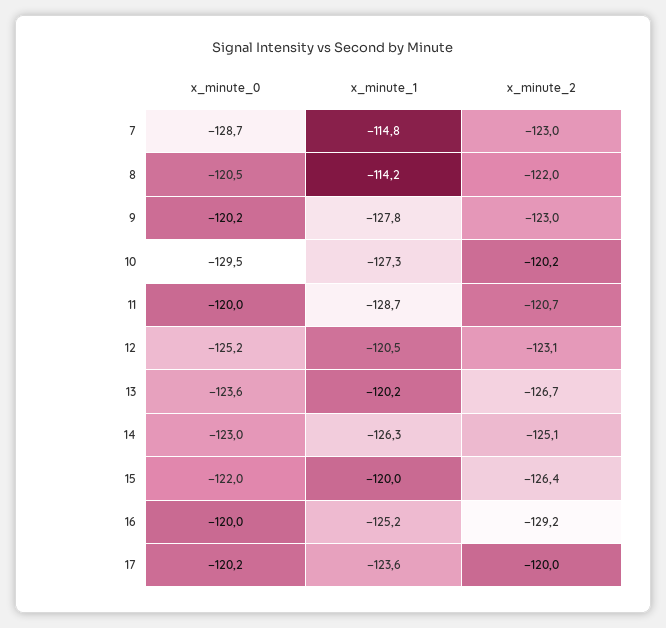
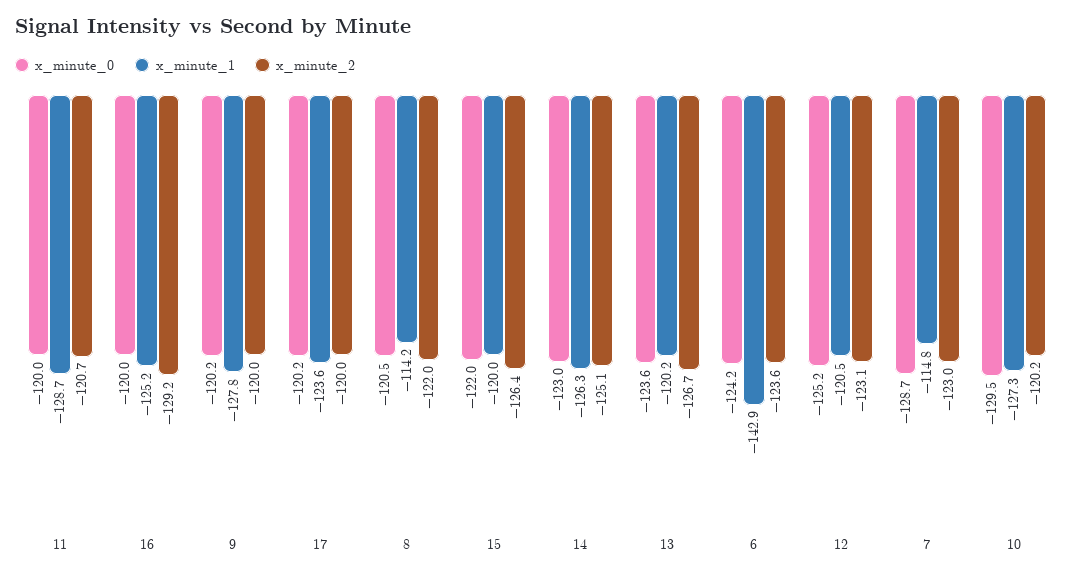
  {
    "x_minute_0": {
      "7": -128.7,
      "8": -120.5,
      "9": -120.2,
      "10": -129.5,
      "11": -120,
      "12": -125.2,
      "13": -123.6,
      "14": -123,
      "15": -122,
      "16": -120,
-     "17": -120.2
+     "17": -120.2,
+     "6": -124.2
    },
    "x_minute_1": {
      "7": -114.8,
      "8": -114.2,
      "9": -127.8,
      "10": -127.3,
      "11": -128.7,
      "12": -120.5,
      "13": -120.2,
      "14": -126.3,
      "15": -120,
      "16": -125.2,
-     "17": -123.6
+     "17": -123.6,
+     "6": -142.9
    },
    "x_minute_2": {
      "7": -123,
      "8": -122,
-     "9": -123,
+     "9": -120,
      "10": -120.2,
      "11": -120.7,
      "12": -123.1,
      "13": -126.7,
      "14": -125.1,
      "15": -126.4,
      "16": -129.2,
-     "17": -120
+     "17": -120,
+     "6": -123.6
    }
  }

